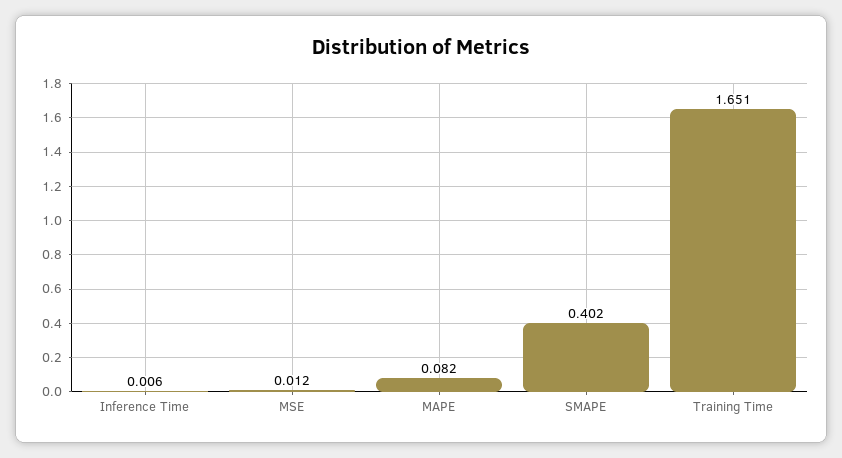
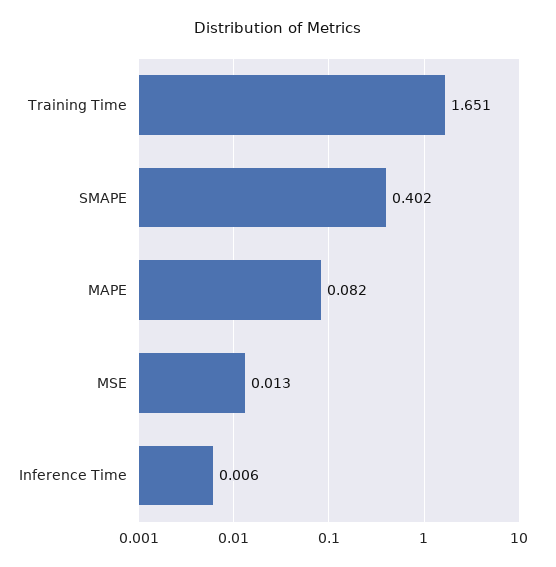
  {
    "Inference Time": 0.006,
-   "MSE": 0.012,
+   "MSE": 0.013,
    "MAPE": 0.082,
    "SMAPE": 0.402,
    "Training Time": 1.651
  }

